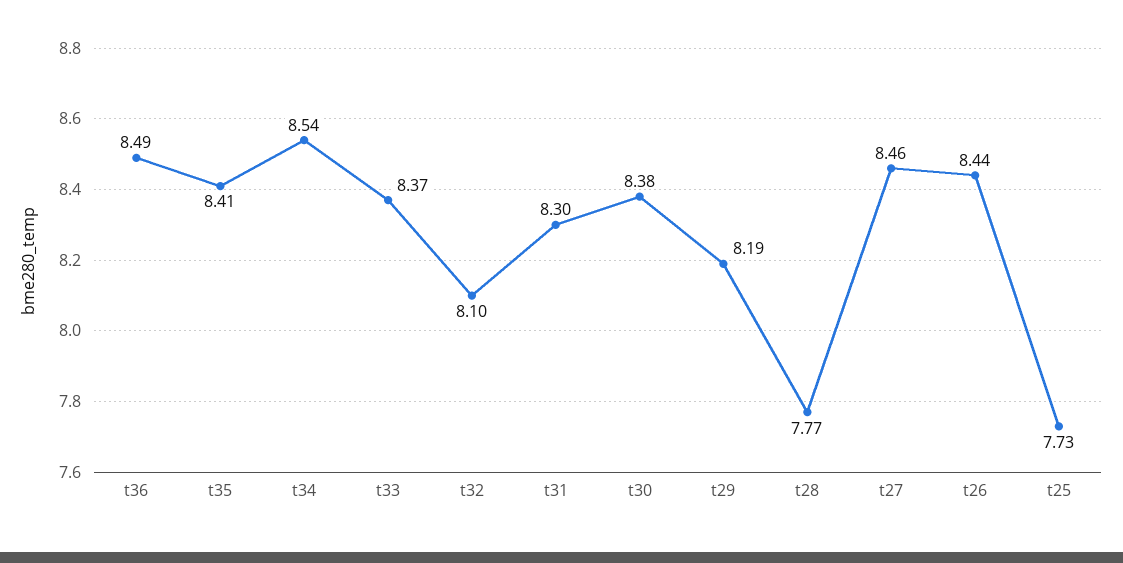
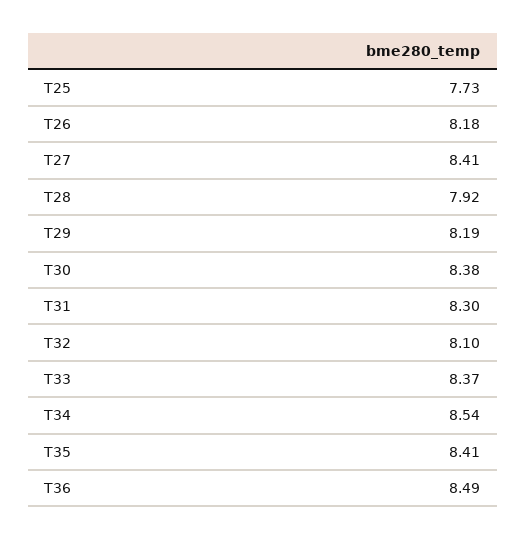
  {
    "t36": 8.49,
    "t35": 8.41,
    "t34": 8.54,
    "t33": 8.37,
    "t32": 8.1,
    "t31": 8.3,
    "t30": 8.38,
    "t29": 8.19,
-   "t28": 7.77,
+   "t28": 7.92,
-   "t27": 8.46,
+   "t27": 8.41,
-   "t26": 8.44,
+   "t26": 8.18,
    "t25": 7.73
  }

